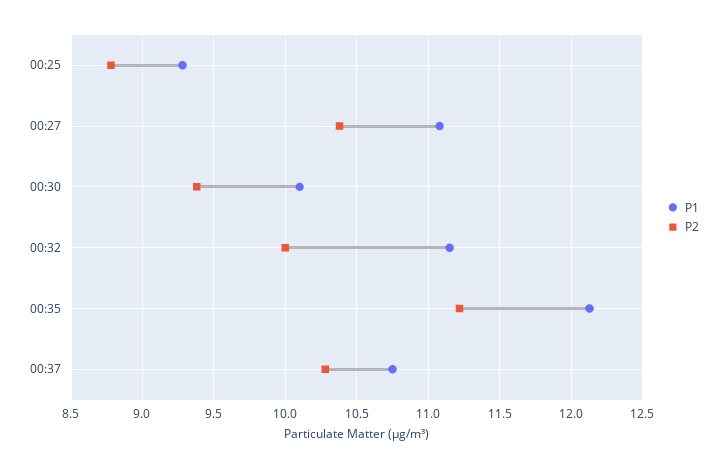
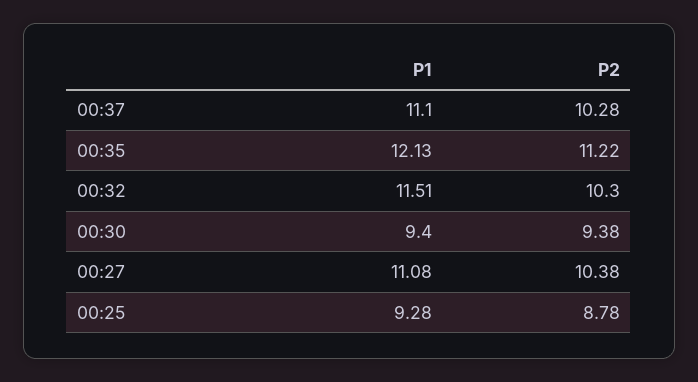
  {
    "P1": {
      "00:25": 9.28,
      "00:27": 11.08,
-     "00:30": 10.1,
+     "00:30": 9.4,
-     "00:32": 11.15,
+     "00:32": 11.51,
      "00:35": 12.13,
-     "00:37": 10.75
+     "00:37": 11.1
    },
    "P2": {
      "00:25": 8.78,
      "00:27": 10.38,
      "00:30": 9.38,
-     "00:32": 10,
+     "00:32": 10.3,
      "00:35": 11.22,
      "00:37": 10.28
    }
  }

